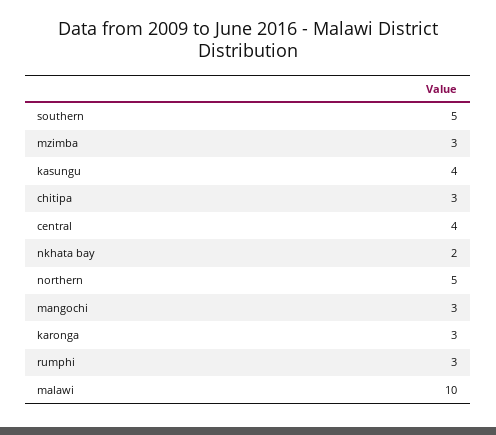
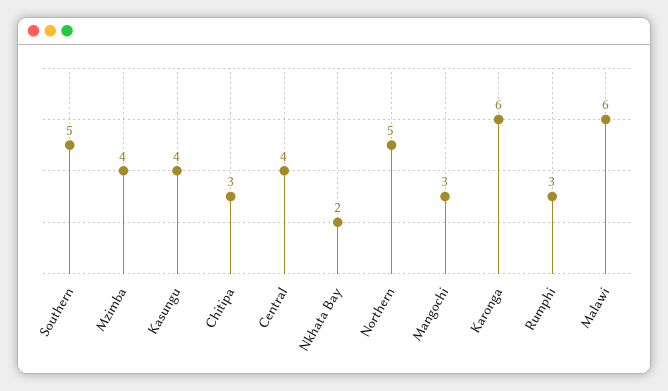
  {
    "southern": 5,
-   "mzimba": 3,
+   "mzimba": 4,
    "kasungu": 4,
    "chitipa": 3,
    "central": 4,
    "nkhata bay": 2,
    "northern": 5,
    "mangochi": 3,
-   "karonga": 3,
+   "karonga": 6,
    "rumphi": 3,
-   "malawi": 10
+   "malawi": 6
  }

